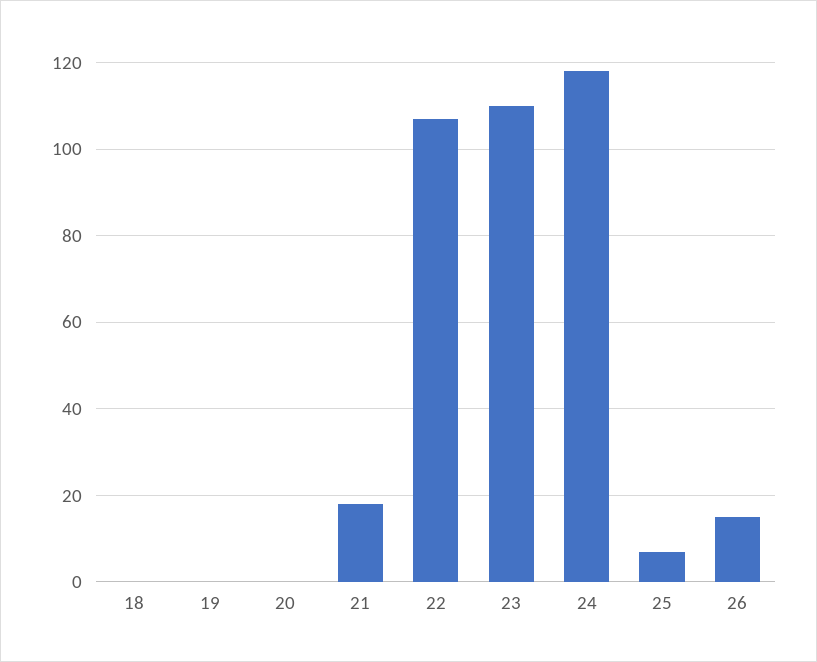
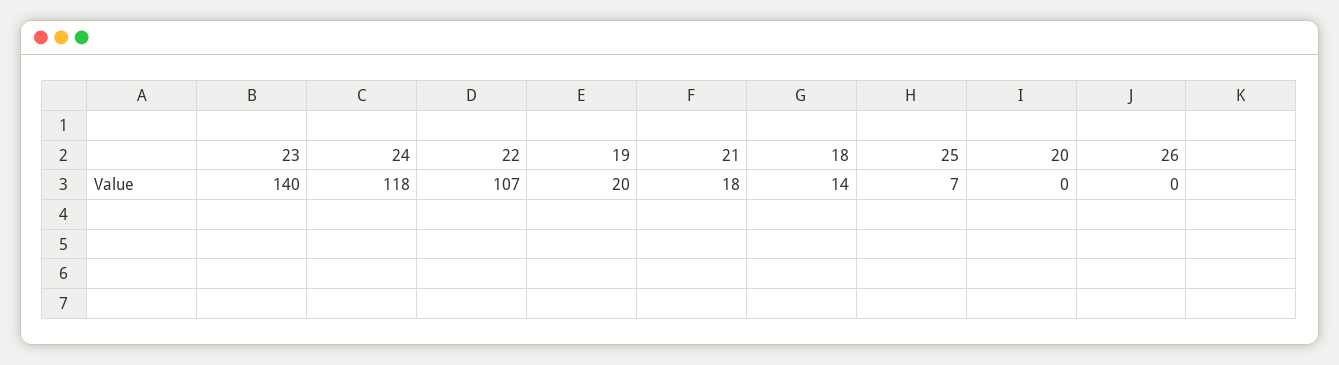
  {
-   "18": 0,
+   "18": 14,
-   "19": 0,
+   "19": 20,
    "20": 0,
    "21": 18,
    "22": 107,
-   "23": 110,
+   "23": 140,
    "24": 118,
    "25": 7,
-   "26": 15
+   "26": 0
  }

